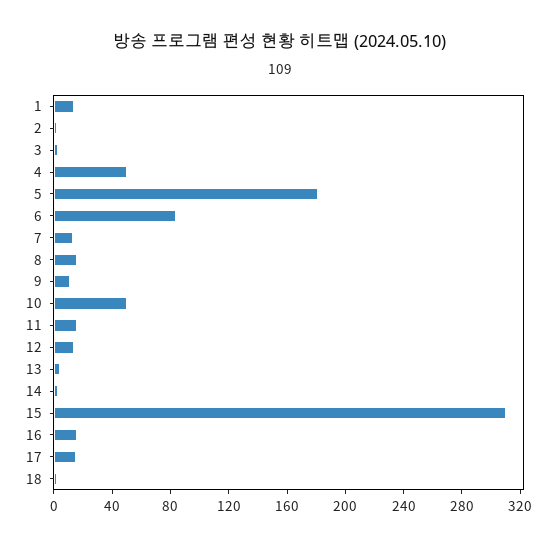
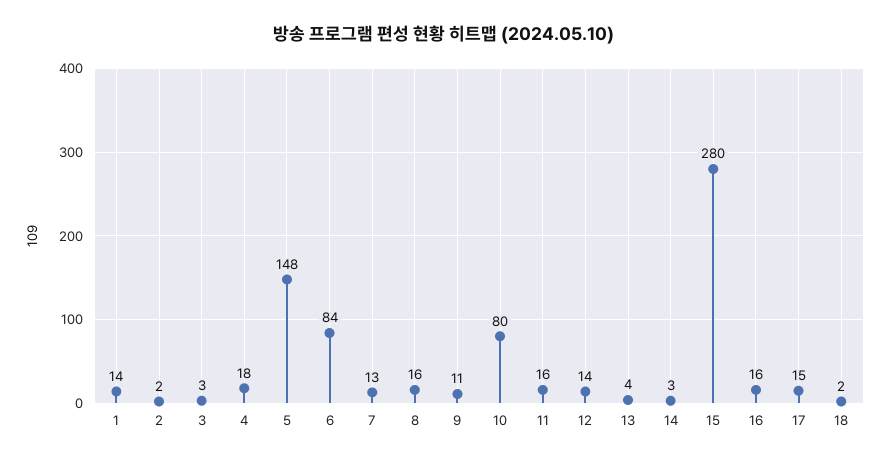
  {
    "1": 14,
    "2": 2,
    "3": 3,
-   "4": 50,
+   "4": 18,
-   "5": 180,
+   "5": 148,
    "6": 84,
    "7": 13,
    "8": 16,
    "9": 11,
-   "10": 50,
+   "10": 80,
    "11": 16,
    "12": 14,
    "13": 4,
    "14": 3,
-   "15": 310,
+   "15": 280,
    "16": 16,
    "17": 15,
    "18": 2
  }

